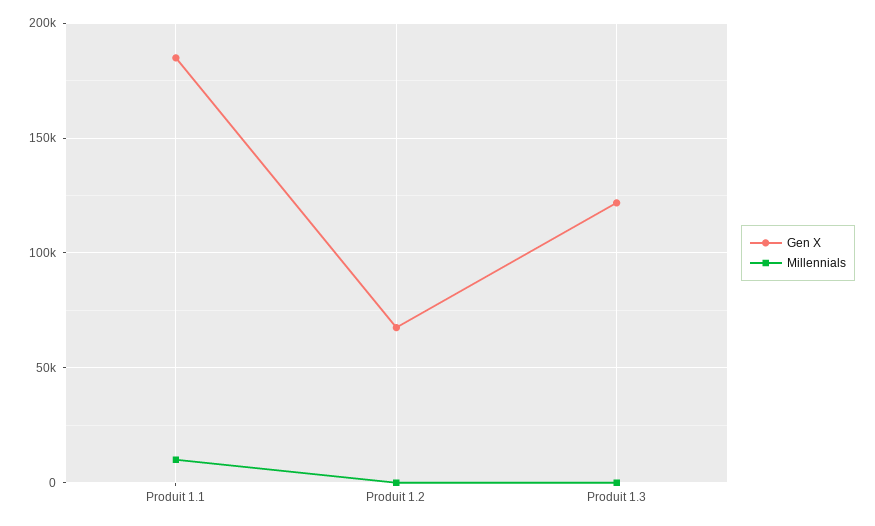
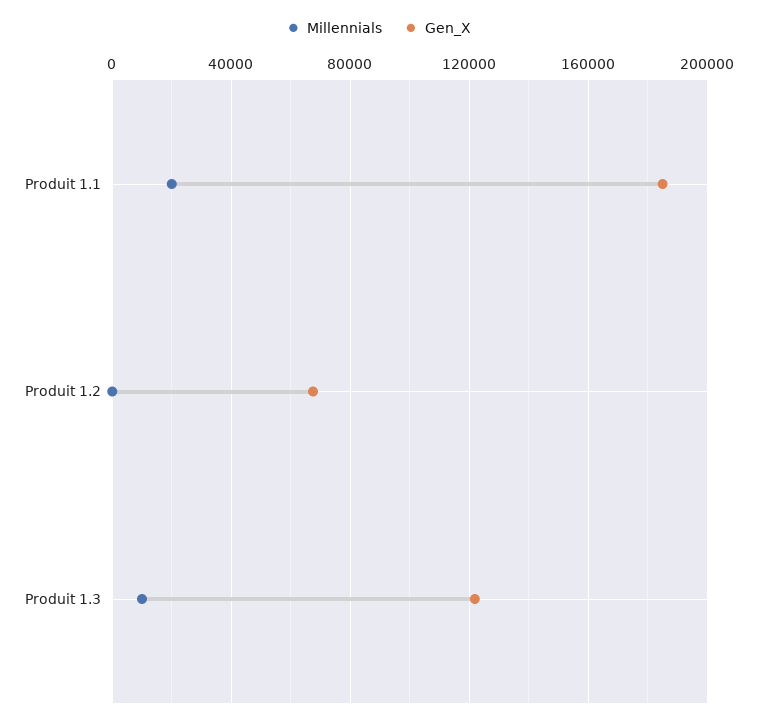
  {
    "Gen X": {
      "Produit 1.1": 185000,
      "Produit 1.2": 65000,
      "Produit 1.3": 120000
    },
    "Millennials": {
-     "Produit 1.1": 10000,
+     "Produit 1.1": 20000,
      "Produit 1.2": 0,
-     "Produit 1.3": 0
+     "Produit 1.3": 10000
    }
  }

